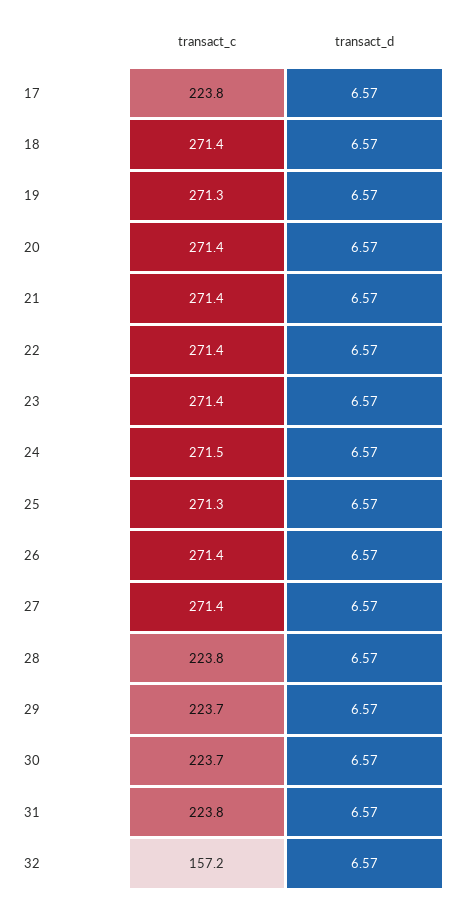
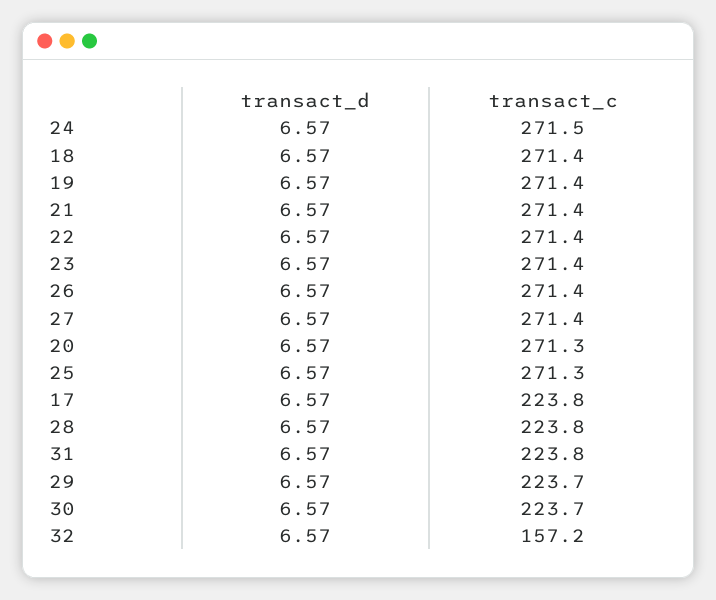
  {
    "transact_c": {
      "17": 223.8,
      "18": 271.4,
-     "19": 271.3,
+     "19": 271.4,
-     "20": 271.4,
+     "20": 271.3,
      "21": 271.4,
      "22": 271.4,
      "23": 271.4,
      "24": 271.5,
      "25": 271.3,
      "26": 271.4,
      "27": 271.4,
      "28": 223.8,
      "29": 223.7,
      "30": 223.7,
      "31": 223.8,
      "32": 157.2
    },
    "transact_d": {
      "17": 6.57,
      "18": 6.57,
      "19": 6.57,
      "20": 6.57,
      "21": 6.57,
      "22": 6.57,
      "23": 6.57,
      "24": 6.57,
      "25": 6.57,
      "26": 6.57,
      "27": 6.57,
      "28": 6.57,
      "29": 6.57,
      "30": 6.57,
      "31": 6.57,
      "32": 6.57
    }
  }

